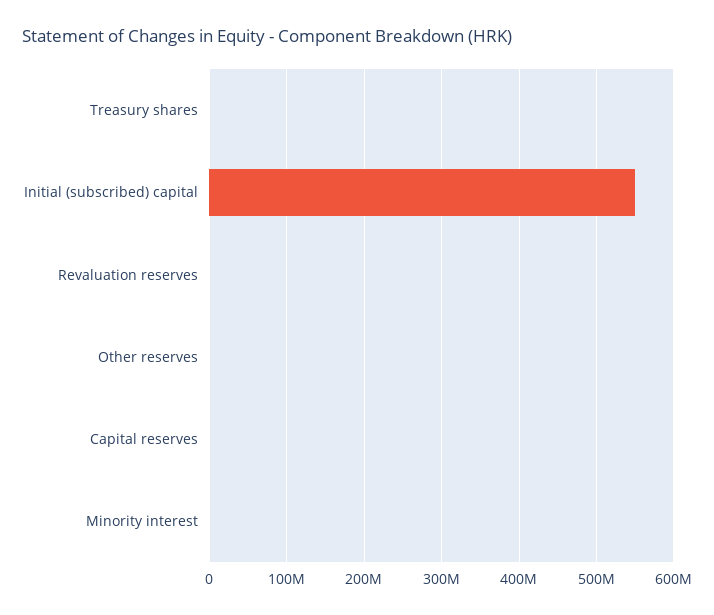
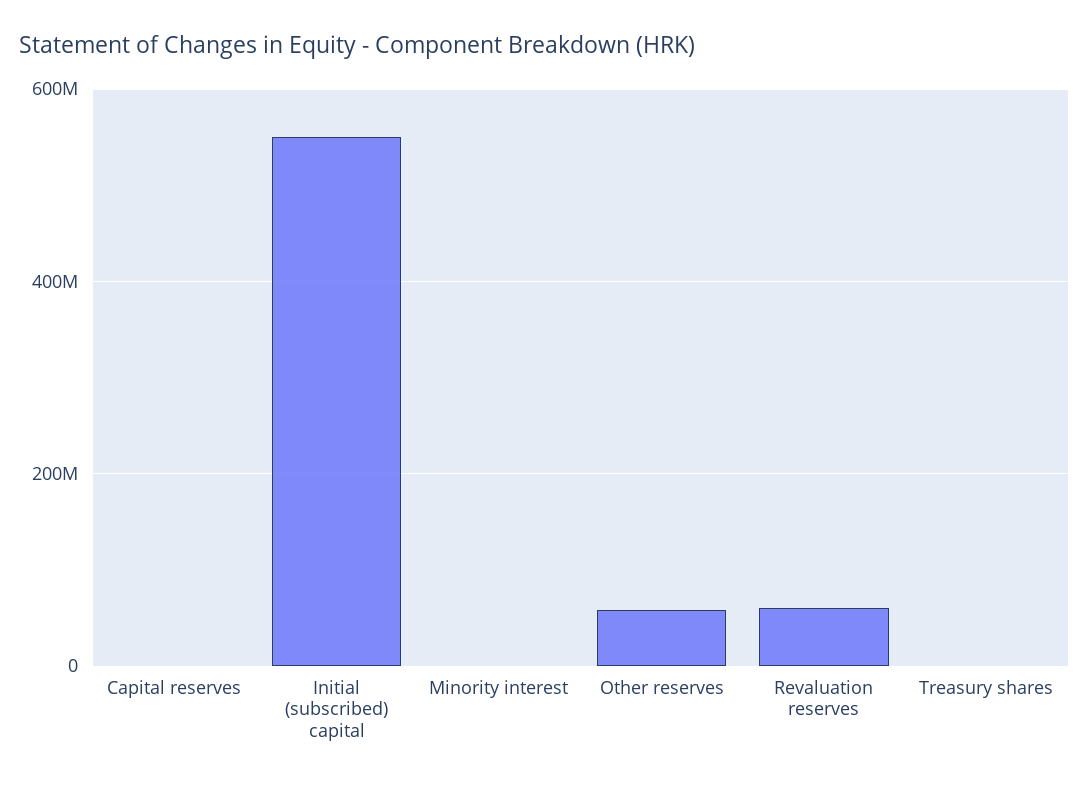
  {
    "Treasury shares": 0,
    "Initial (subscribed) capital": 550000000,
-   "Revaluation reserves": 0,
+   "Revaluation reserves": 60000000,
-   "Other reserves": 0,
+   "Other reserves": 60000000,
    "Capital reserves": 0,
    "Minority interest": 0
  }

